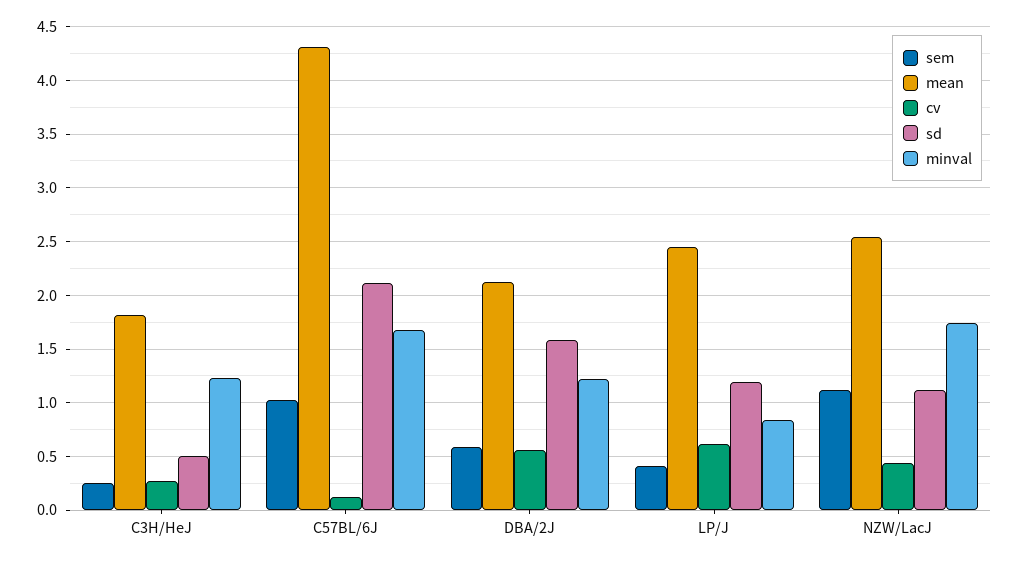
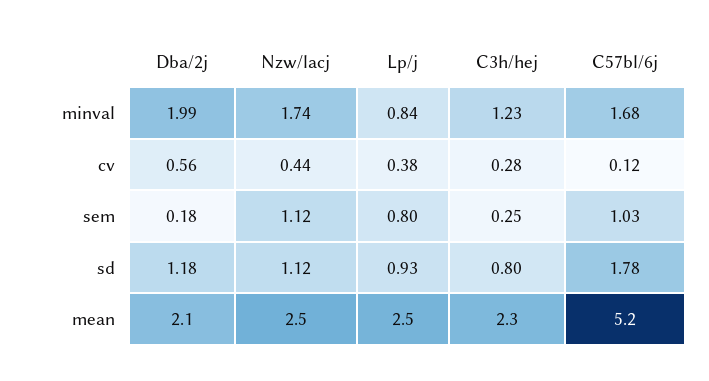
  {
    "sem": {
      "C3H/HeJ": 0.25,
      "C57BL/6J": 1.03,
-     "DBA/2J": 0.6,
+     "DBA/2J": 0.18,
-     "LP/J": 0.4,
+     "LP/J": 0.8,
      "NZW/LacJ": 1.12
    },
    "mean": {
-     "C3H/HeJ": 1.8,
+     "C3H/HeJ": 2.3,
-     "C57BL/6J": 4.3,
+     "C57BL/6J": 5.2,
      "DBA/2J": 2.1,
      "LP/J": 2.5,
      "NZW/LacJ": 2.5
    },
    "cv": {
      "C3H/HeJ": 0.28,
      "C57BL/6J": 0.12,
      "DBA/2J": 0.56,
-     "LP/J": 0.6,
+     "LP/J": 0.38,
      "NZW/LacJ": 0.44
    },
    "sd": {
-     "C3H/HeJ": 0.5,
+     "C3H/HeJ": 0.8,
-     "C57BL/6J": 2.1,
+     "C57BL/6J": 1.78,
-     "DBA/2J": 1.6,
+     "DBA/2J": 1.18,
-     "LP/J": 1.2,
+     "LP/J": 0.93,
      "NZW/LacJ": 1.12
    },
    "minval": {
      "C3H/HeJ": 1.23,
      "C57BL/6J": 1.68,
-     "DBA/2J": 1.2,
+     "DBA/2J": 1.99,
      "LP/J": 0.84,
      "NZW/LacJ": 1.74
    }
  }

